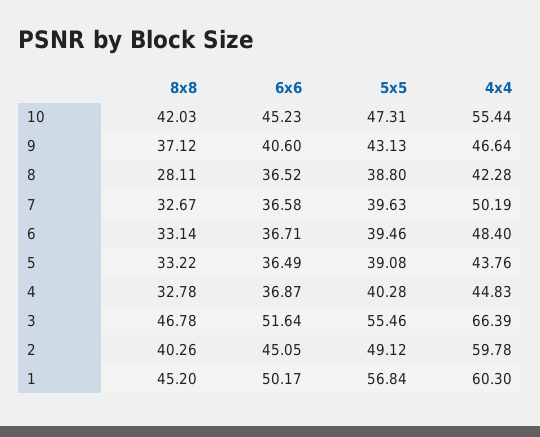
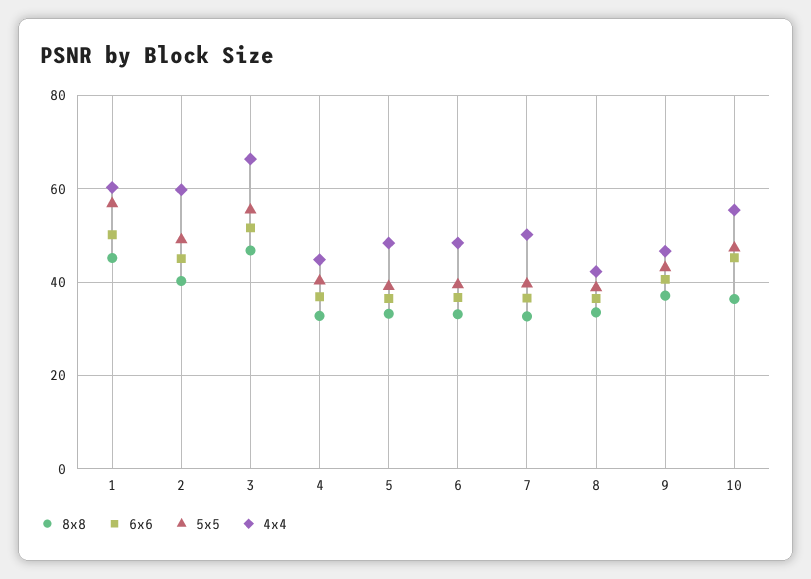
  {
    "8x8": {
-     "10": 42.03,
+     "10": 36,
      "9": 37.12,
-     "8": 28.11,
+     "8": 34,
      "7": 32.67,
      "6": 33.14,
      "5": 33.22,
      "4": 32.78,
      "3": 46.78,
      "2": 40.26,
      "1": 45.2
    },
    "6x6": {
      "10": 45.23,
      "9": 40.6,
      "8": 36.52,
      "7": 36.58,
      "6": 36.71,
      "5": 36.49,
      "4": 36.87,
      "3": 51.64,
      "2": 45.05,
      "1": 50.17
    },
    "5x5": {
      "10": 47.31,
      "9": 43.13,
      "8": 38.8,
      "7": 39.63,
      "6": 39.46,
      "5": 39.08,
      "4": 40.28,
      "3": 55.46,
      "2": 49.12,
      "1": 56.84
    },
    "4x4": {
      "10": 55.44,
      "9": 46.64,
      "8": 42.28,
      "7": 50.19,
      "6": 48.4,
-     "5": 43.76,
+     "5": 48,
      "4": 44.83,
      "3": 66.39,
      "2": 59.78,
      "1": 60.3
    }
  }

